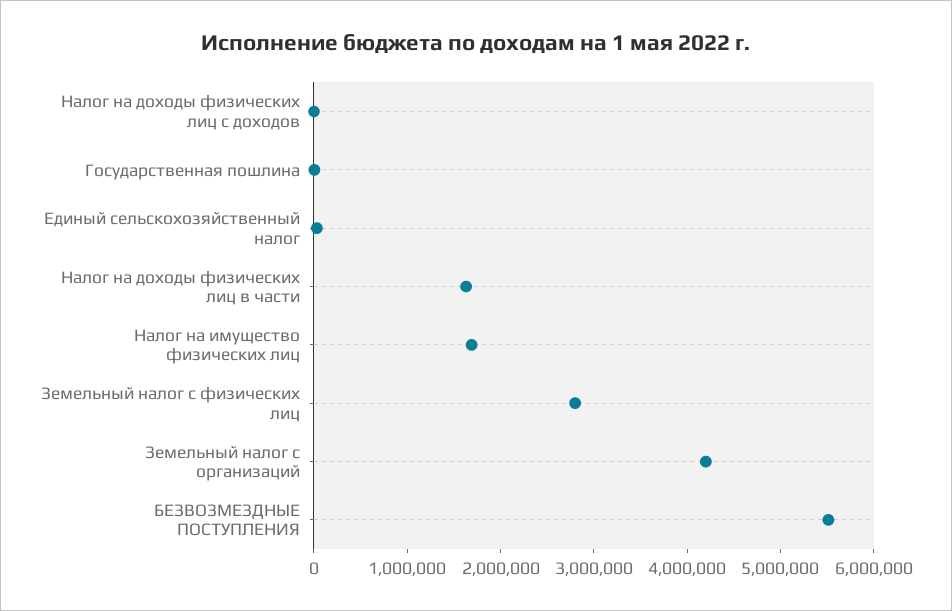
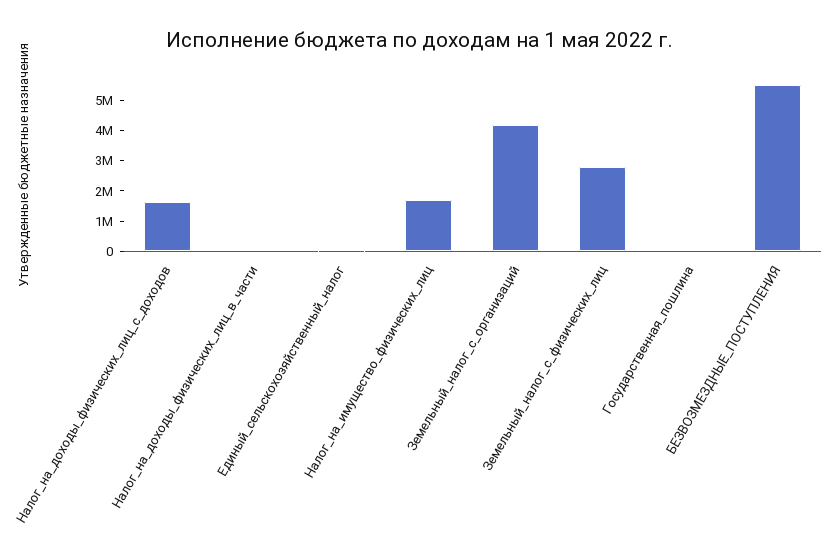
  {
-   "Налог на доходы физических лиц с доходов": 0,
+   "Налог на доходы физических лиц с доходов": 1500000,
    "Государственная пошлина": 0,
    "Единый сельскохозяйственный налог": 0,
-   "Налог на доходы физических лиц в части": 1600000,
+   "Налог на доходы физических лиц в части": 0,
    "Налог на имущество физических лиц": 1600000,
    "Земельный налог с физических лиц": 2800000,
    "Земельный налог с организаций": 4200000,
    "БЕЗВОЗМЕЗДНЫЕ ПОСТУПЛЕНИЯ": 5600000
  }

